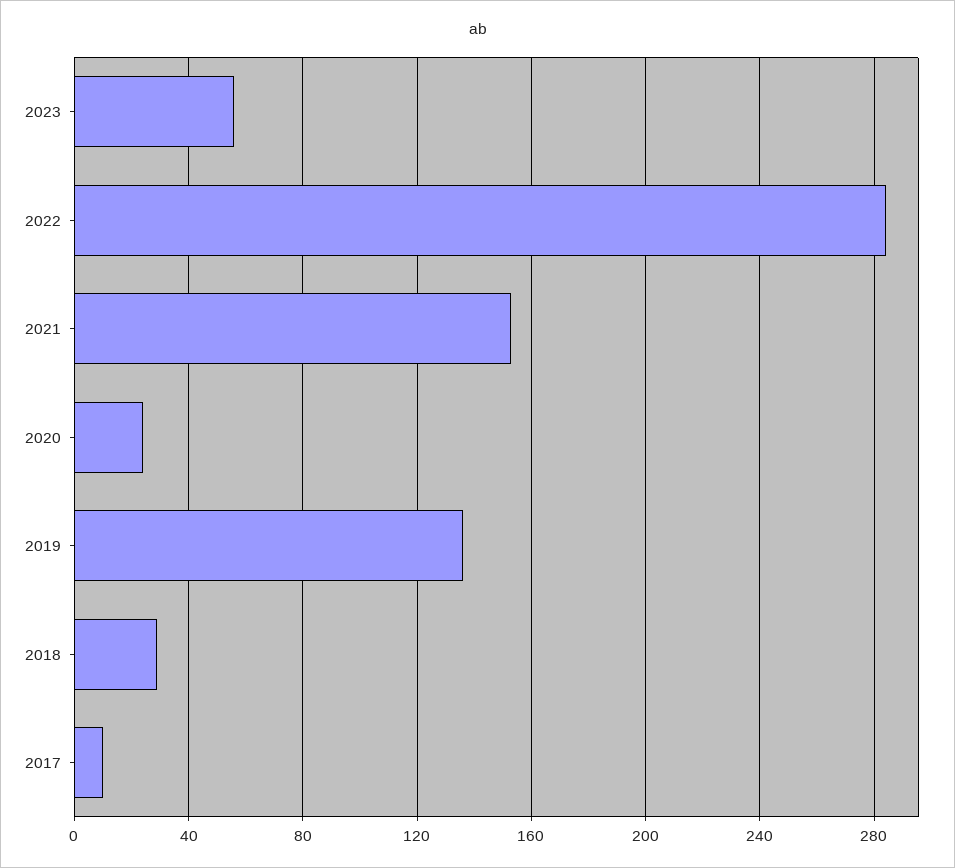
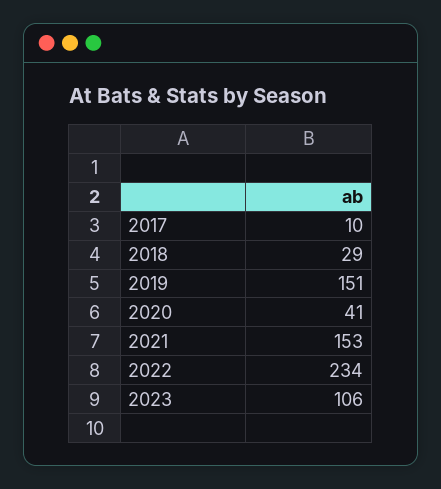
  {
-   "2023": 55,
+   "2023": 106,
-   "2022": 285,
+   "2022": 234,
    "2021": 153,
-   "2020": 25,
+   "2020": 41,
-   "2019": 135,
+   "2019": 151,
    "2018": 29,
    "2017": 10
  }

